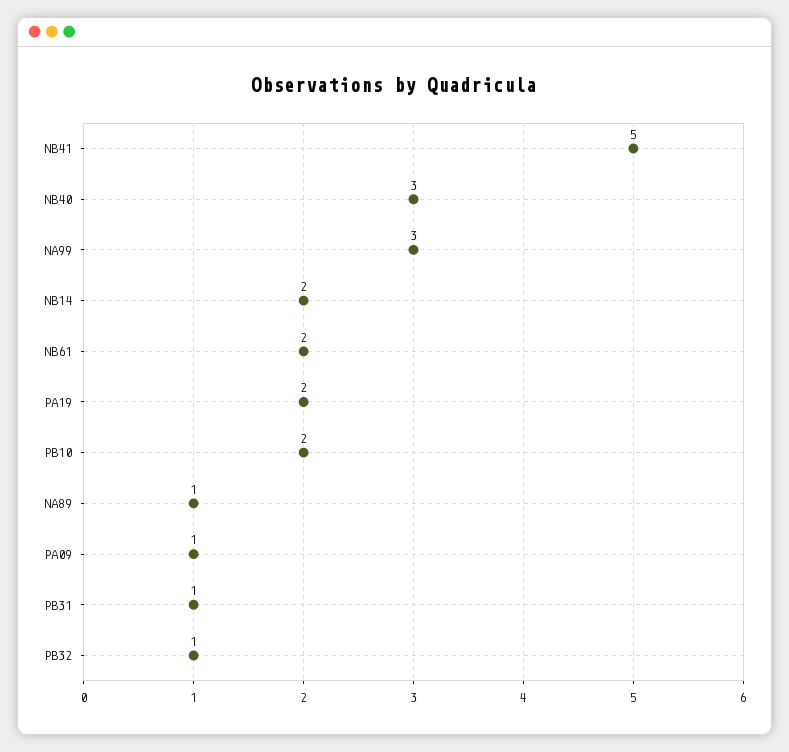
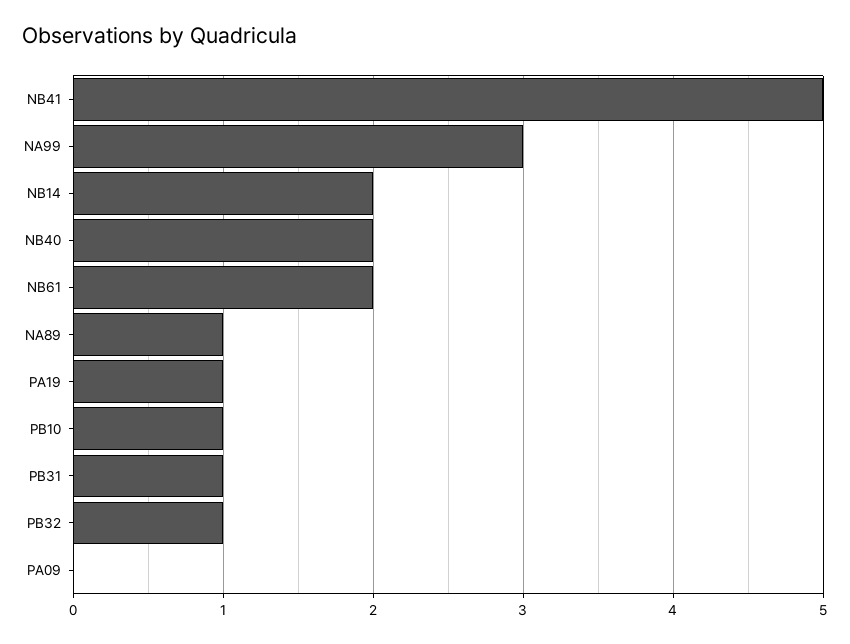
  {
    "NB41": 5,
-   "NB40": 3,
+   "NB40": 2,
    "NA99": 3,
    "NB14": 2,
    "NB61": 2,
-   "PA19": 2,
+   "PA19": 1,
-   "PB10": 2,
+   "PB10": 1,
    "NA89": 1,
-   "PA09": 1,
+   "PA09": 0,
    "PB31": 1,
    "PB32": 1
  }

